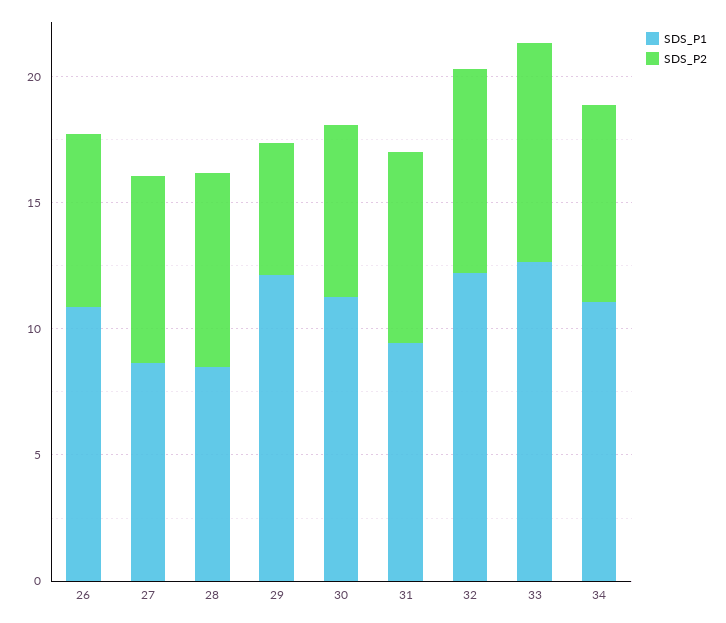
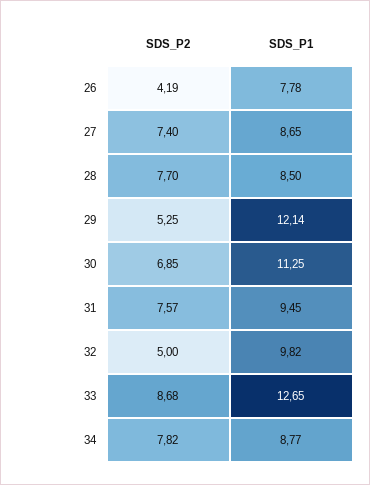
  {
    "SDS_P1": {
-     "26": 11,
+     "26": 7.78,
      "27": 8.65,
      "28": 8.5,
      "29": 12.14,
      "30": 11.25,
      "31": 9.45,
-     "32": 12,
+     "32": 9.82,
      "33": 12.65,
-     "34": 11
+     "34": 8.77
    },
    "SDS_P2": {
-     "26": 7,
+     "26": 4.19,
      "27": 7.4,
      "28": 7.7,
      "29": 5.25,
      "30": 6.85,
      "31": 7.57,
-     "32": 8,
+     "32": 5,
      "33": 8.68,
      "34": 7.82
    }
  }

